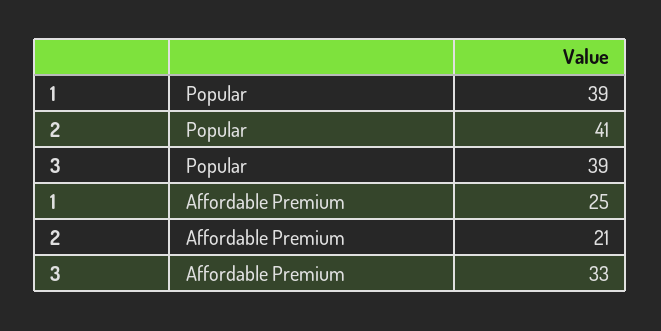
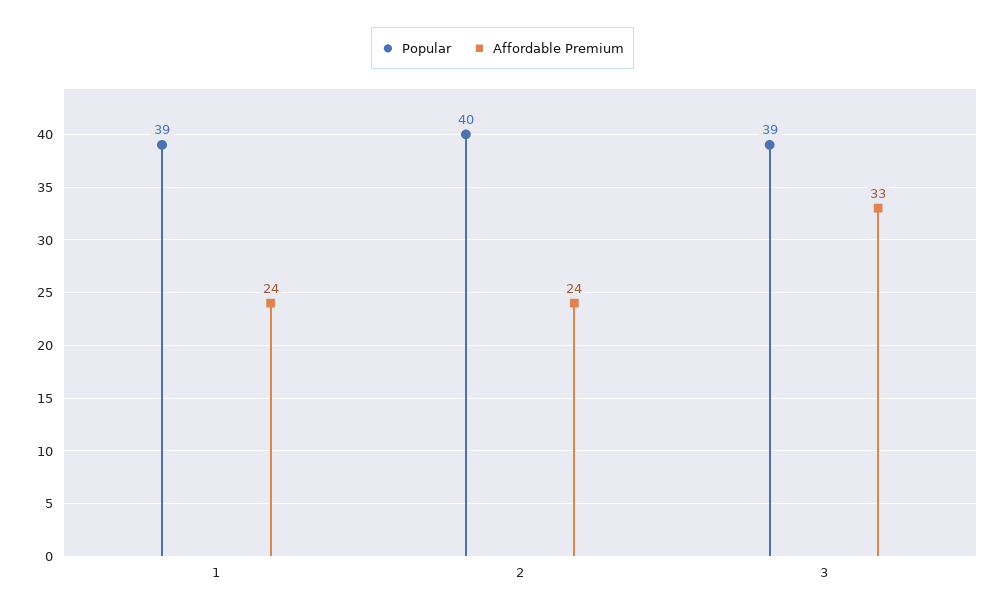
  {
    "Popular": {
      "1": 39,
-     "2": 41,
+     "2": 40,
      "3": 39
    },
    "Affordable Premium": {
-     "1": 25,
+     "1": 24,
-     "2": 21,
+     "2": 24,
      "3": 33
    }
  }

